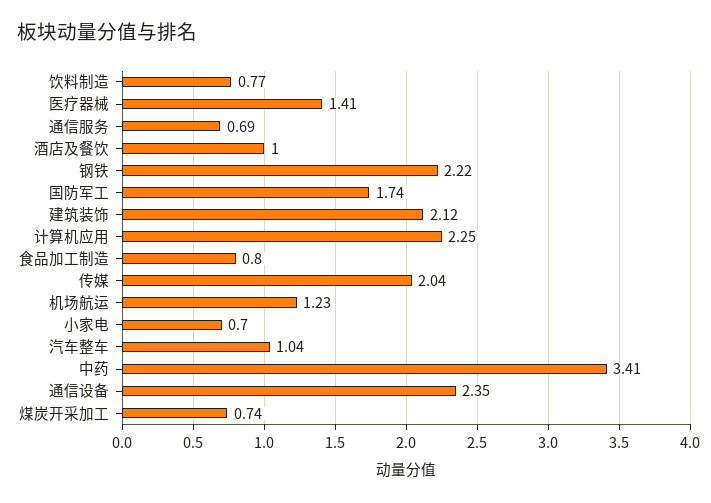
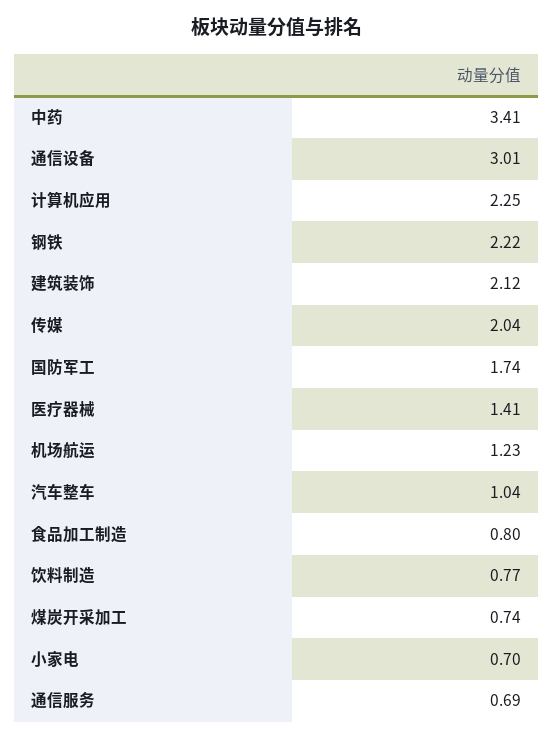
  {
    "饮料制造": 0.77,
    "医疗器械": 1.41,
    "通信服务": 0.69,
-   "酒店及餐饮": 1,
    "钢铁": 2.22,
    "国防军工": 1.74,
    "建筑装饰": 2.12,
    "计算机应用": 2.25,
    "食品加工制造": 0.8,
    "传媒": 2.04,
    "机场航运": 1.23,
    "小家电": 0.7,
    "汽车整车": 1.04,
    "中药": 3.41,
-   "通信设备": 2.35,
+   "通信设备": 3.01,
    "煤炭开采加工": 0.74
  }

